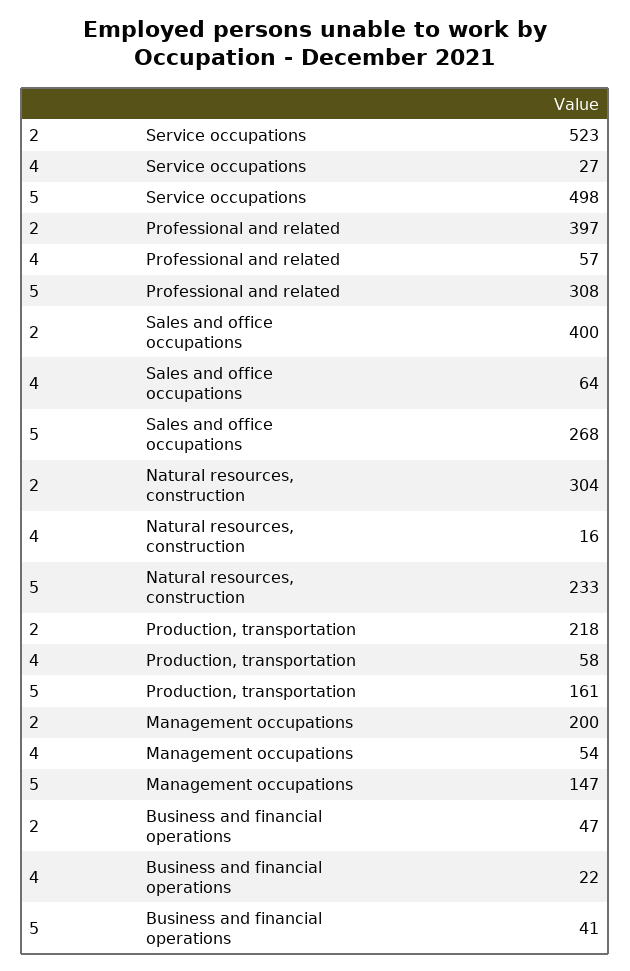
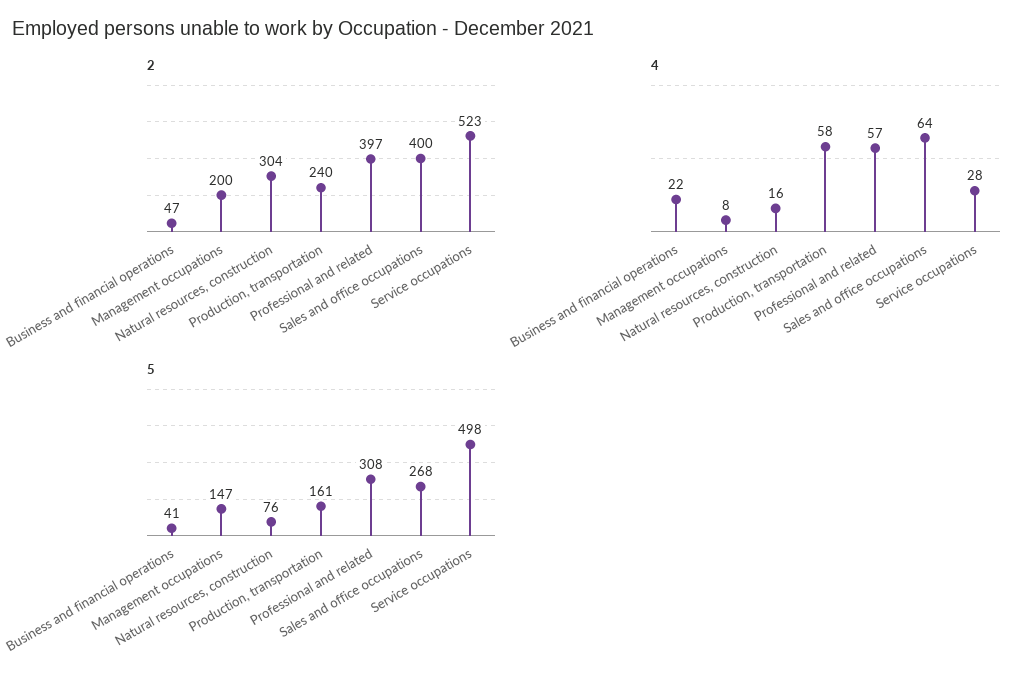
  {
    "2": {
      "Service occupations": 523,
      "Professional and related": 397,
      "Sales and office occupations": 400,
      "Natural resources, construction": 304,
-     "Production, transportation": 218,
+     "Production, transportation": 240,
      "Management occupations": 200,
      "Business and financial operations": 47
    },
    "4": {
-     "Service occupations": 27,
+     "Service occupations": 28,
      "Professional and related": 57,
      "Sales and office occupations": 64,
      "Natural resources, construction": 16,
      "Production, transportation": 58,
-     "Management occupations": 54,
+     "Management occupations": 8,
      "Business and financial operations": 22
    },
    "5": {
      "Service occupations": 498,
      "Professional and related": 308,
      "Sales and office occupations": 268,
-     "Natural resources, construction": 233,
+     "Natural resources, construction": 76,
      "Production, transportation": 161,
      "Management occupations": 147,
      "Business and financial operations": 41
    }
  }

